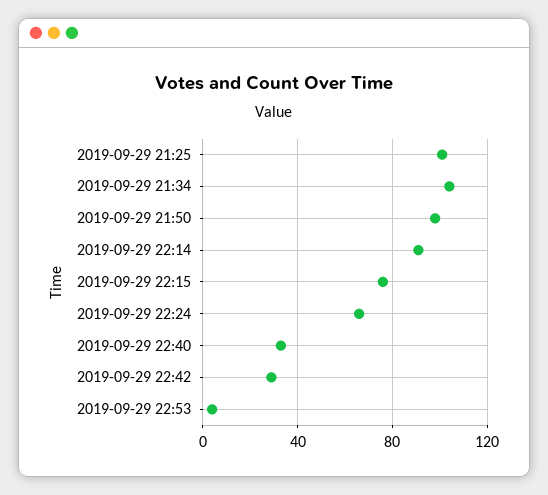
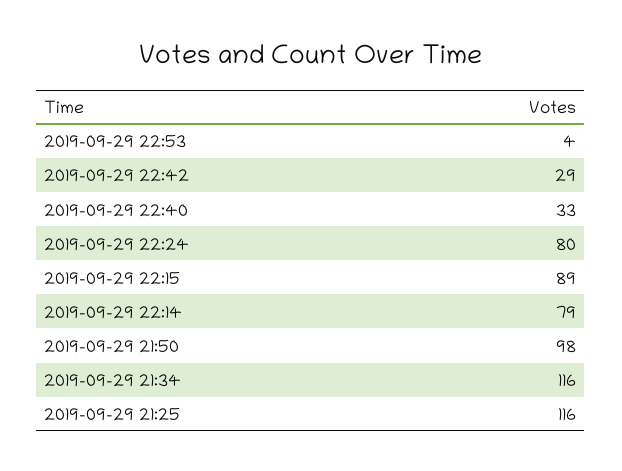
  {
-   "2019-09-29 21:25": 100,
+   "2019-09-29 21:25": 116,
-   "2019-09-29 21:34": 105,
+   "2019-09-29 21:34": 116,
    "2019-09-29 21:50": 98,
-   "2019-09-29 22:14": 90,
+   "2019-09-29 22:14": 79,
-   "2019-09-29 22:15": 75,
+   "2019-09-29 22:15": 89,
-   "2019-09-29 22:24": 65,
+   "2019-09-29 22:24": 80,
    "2019-09-29 22:40": 33,
    "2019-09-29 22:42": 29,
    "2019-09-29 22:53": 4
  }

